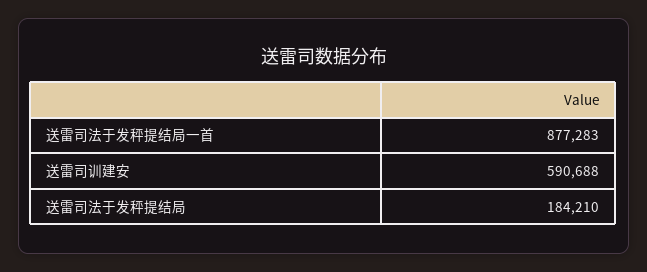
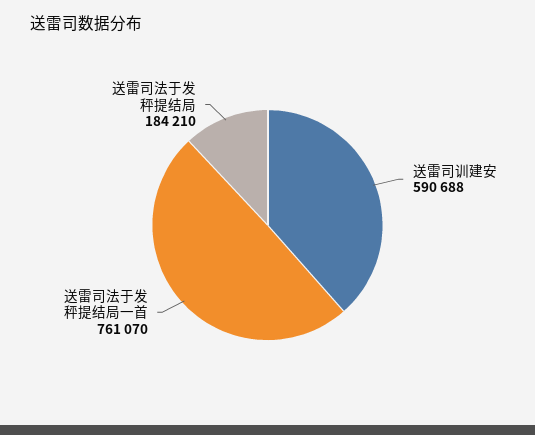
  {
-   "送雷司法于发秤提结局一首": 877283,
+   "送雷司法于发秤提结局一首": 761070,
    "送雷司训建安": 590688,
    "送雷司法于发秤提结局": 184210
  }

